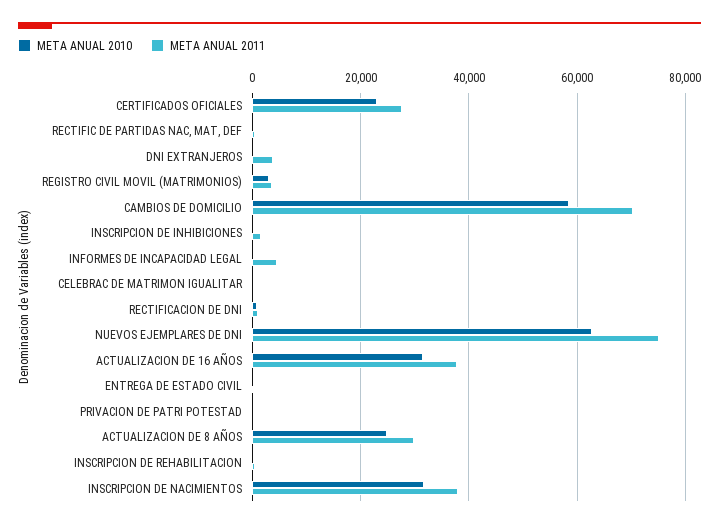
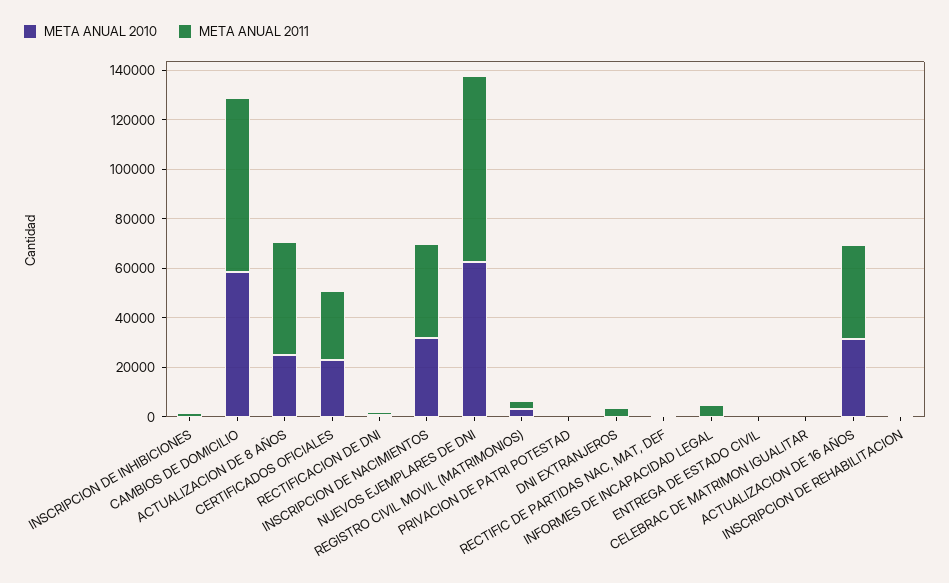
  {
    "META ANUAL 2010": {
      "CERTIFICADOS OFICIALES": 24000,
      "RECTIFIC DE PARTIDAS NAC, MAT, DEF": 0,
      "DNI EXTRANJEROS": 0,
      "REGISTRO CIVIL MOVIL (MATRIMONIOS)": 2000,
      "CAMBIOS DE DOMICILIO": 58000,
      "INSCRIPCION DE INHIBICIONES": 0,
      "INFORMES DE INCAPACIDAD LEGAL": 0,
      "CELEBRAC DE MATRIMON IGUALITAR": 0,
      "RECTIFICACION DE DNI": 0,
      "NUEVOS EJEMPLARES DE DNI": 62000,
      "ACTUALIZACION DE 16 AÑOS": 32000,
      "ENTREGA DE ESTADO CIVIL": 0,
      "PRIVACION DE PATRI POTESTAD": 0,
      "ACTUALIZACION DE 8 AÑOS": 24000,
      "INSCRIPCION DE REHABILITACION": 0,
      "INSCRIPCION DE NACIMIENTOS": 32000
    },
    "META ANUAL 2011": {
      "CERTIFICADOS OFICIALES": 28000,
      "RECTIFIC DE PARTIDAS NAC, MAT, DEF": 0,
      "DNI EXTRANJEROS": 4000,
      "REGISTRO CIVIL MOVIL (MATRIMONIOS)": 4000,
      "CAMBIOS DE DOMICILIO": 70000,
      "INSCRIPCION DE INHIBICIONES": 2000,
      "INFORMES DE INCAPACIDAD LEGAL": 4000,
      "CELEBRAC DE MATRIMON IGUALITAR": 0,
      "RECTIFICACION DE DNI": 0,
      "NUEVOS EJEMPLARES DE DNI": 76000,
      "ACTUALIZACION DE 16 AÑOS": 38000,
      "ENTREGA DE ESTADO CIVIL": 0,
      "PRIVACION DE PATRI POTESTAD": 0,
-     "ACTUALIZACION DE 8 AÑOS": 30000,
+     "ACTUALIZACION DE 8 AÑOS": 45000,
      "INSCRIPCION DE REHABILITACION": 0,
      "INSCRIPCION DE NACIMIENTOS": 38000
    }
  }

